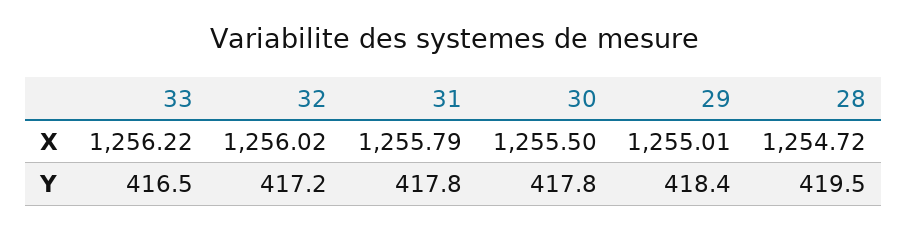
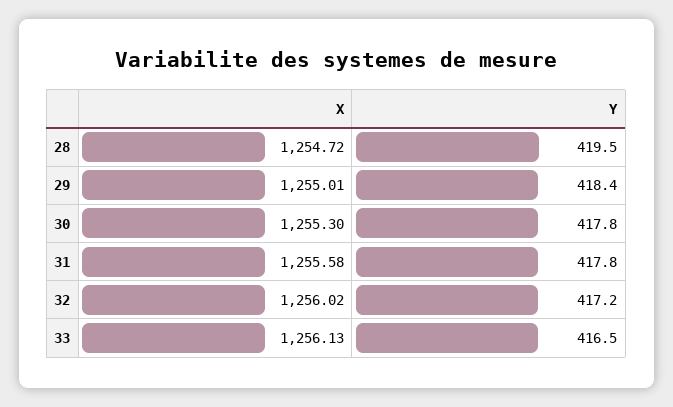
  {
    "33": {
-     "X": 1256.22,
+     "X": 1256.13,
      "Y": 416.5
    },
    "32": {
      "X": 1256.02,
      "Y": 417.2
    },
    "31": {
-     "X": 1255.79,
+     "X": 1255.58,
      "Y": 417.8
    },
    "30": {
-     "X": 1255.5,
+     "X": 1255.3,
      "Y": 417.8
    },
    "29": {
      "X": 1255.01,
      "Y": 418.4
    },
    "28": {
      "X": 1254.72,
      "Y": 419.5
    }
  }

